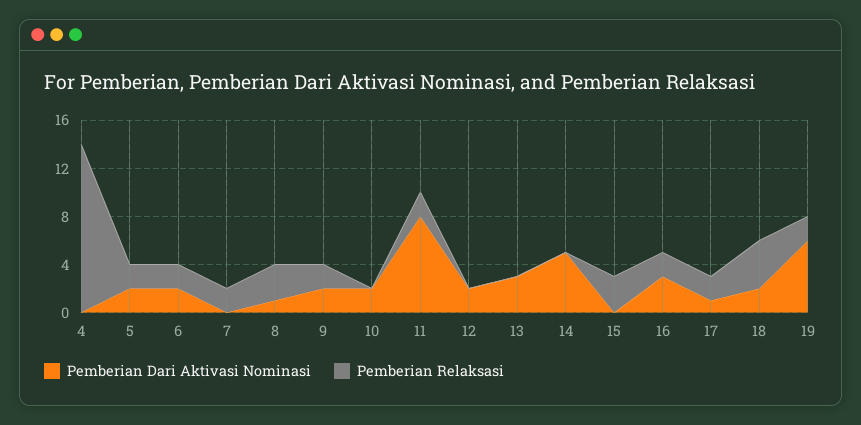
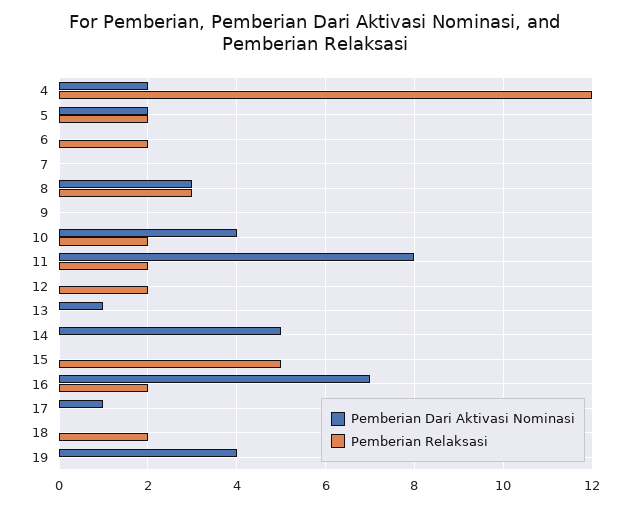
  {
    "Pemberian Dari Aktivasi Nominasi": {
-     "4": 0,
+     "4": 2,
      "5": 2,
-     "6": 2,
+     "6": 0,
      "7": 0,
-     "8": 1,
+     "8": 3,
-     "9": 2,
+     "9": 0,
-     "10": 2,
+     "10": 4,
      "11": 8,
-     "12": 2,
+     "12": 0,
-     "13": 3,
+     "13": 1,
      "14": 5,
      "15": 0,
-     "16": 3,
+     "16": 7,
      "17": 1,
-     "18": 2,
+     "18": 0,
-     "19": 6
+     "19": 4
    },
    "Pemberian Relaksasi": {
-     "4": 14,
+     "4": 12,
      "5": 2,
      "6": 2,
-     "7": 2,
+     "7": 0,
      "8": 3,
-     "9": 2,
+     "9": 0,
-     "10": 0,
+     "10": 2,
      "11": 2,
-     "12": 0,
+     "12": 2,
      "13": 0,
      "14": 0,
-     "15": 3,
+     "15": 5,
      "16": 2,
-     "17": 2,
+     "17": 0,
-     "18": 4,
+     "18": 2,
-     "19": 2
+     "19": 0
    }
  }

